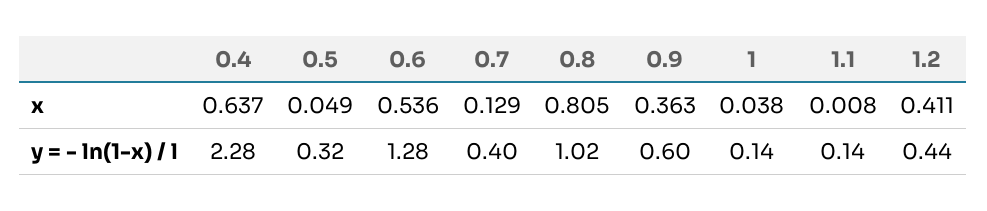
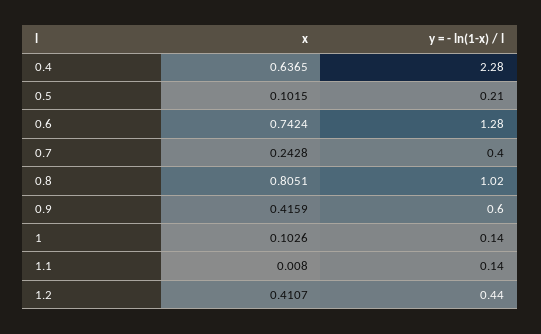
  {
    "0.4": {
      "x": 0.6365,
      "y = - ln(1-x) / l": 2.28
    },
    "0.5": {
-     "x": 0.049,
+     "x": 0.1015,
-     "y = - ln(1-x) / l": 0.32
+     "y = - ln(1-x) / l": 0.21
    },
    "0.6": {
-     "x": 0.536,
+     "x": 0.7424,
      "y = - ln(1-x) / l": 1.28
    },
    "0.7": {
-     "x": 0.129,
+     "x": 0.2428,
      "y = - ln(1-x) / l": 0.4
    },
    "0.8": {
      "x": 0.8051,
      "y = - ln(1-x) / l": 1.02
    },
    "0.9": {
-     "x": 0.363,
+     "x": 0.4159,
      "y = - ln(1-x) / l": 0.6
    },
    "1": {
-     "x": 0.038,
+     "x": 0.1026,
      "y = - ln(1-x) / l": 0.14
    },
    "1.1": {
      "x": 0.008,
      "y = - ln(1-x) / l": 0.14
    },
    "1.2": {
      "x": 0.4107,
      "y = - ln(1-x) / l": 0.44
    }
  }

